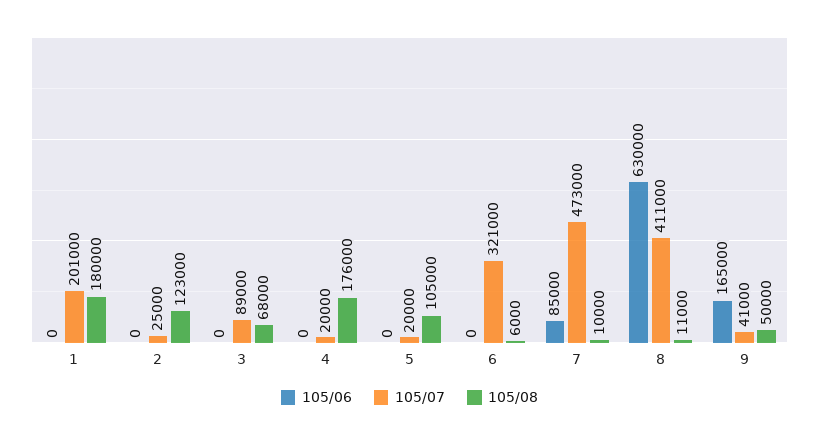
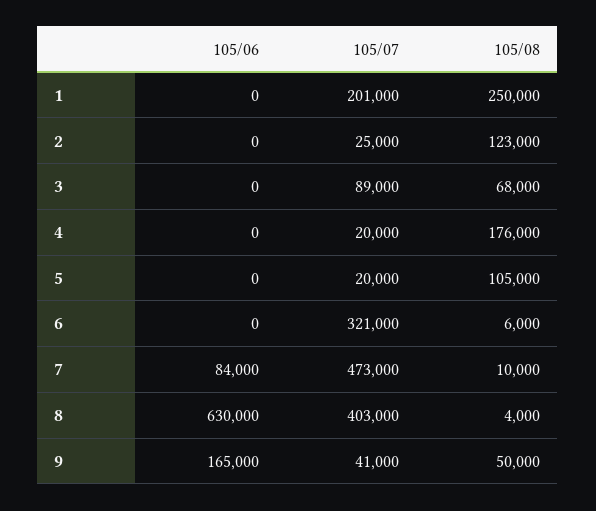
  {
    "105/06": {
      "1": 0,
      "2": 0,
      "3": 0,
      "4": 0,
      "5": 0,
      "6": 0,
-     "7": 85000,
+     "7": 84000,
      "8": 630000,
      "9": 165000
    },
    "105/07": {
      "1": 201000,
      "2": 25000,
      "3": 89000,
      "4": 20000,
      "5": 20000,
      "6": 321000,
      "7": 473000,
-     "8": 411000,
+     "8": 403000,
      "9": 41000
    },
    "105/08": {
-     "1": 180000,
+     "1": 250000,
      "2": 123000,
      "3": 68000,
      "4": 176000,
      "5": 105000,
      "6": 6000,
      "7": 10000,
-     "8": 11000,
+     "8": 4000,
      "9": 50000
    }
  }

